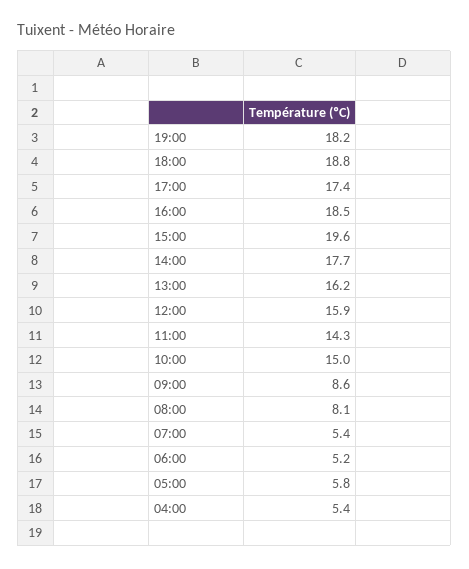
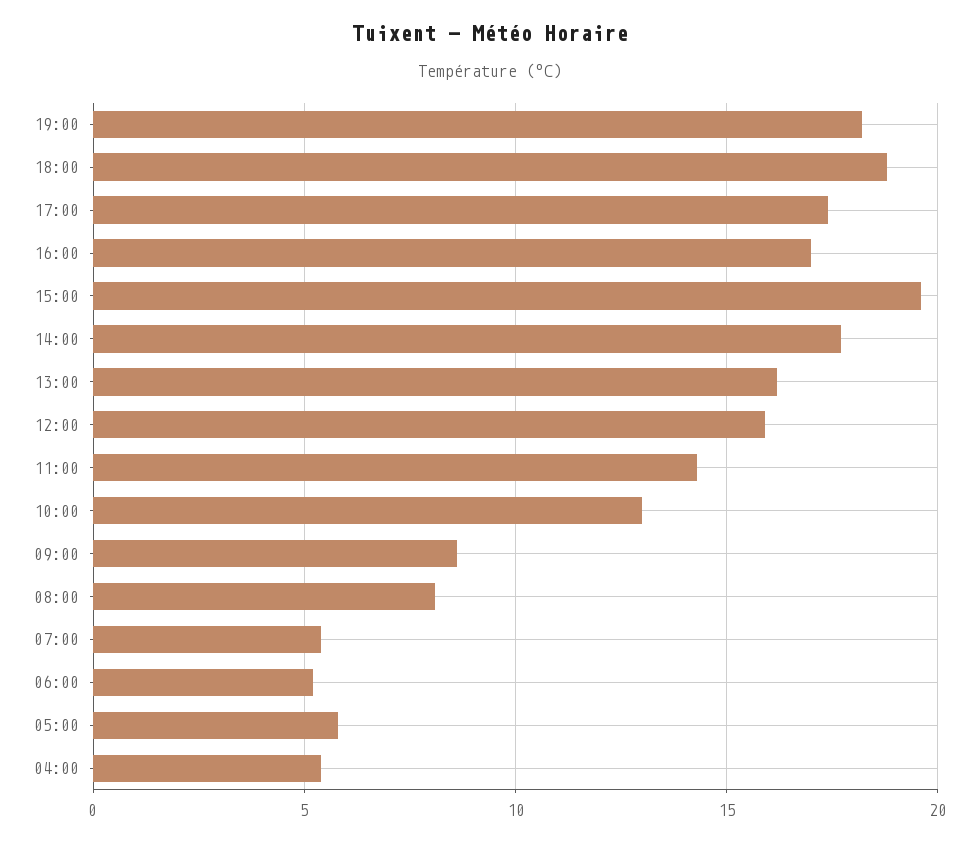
  {
    "19:00": 18.2,
    "18:00": 18.8,
    "17:00": 17.4,
-   "16:00": 18.5,
+   "16:00": 17,
    "15:00": 19.6,
    "14:00": 17.7,
    "13:00": 16.2,
    "12:00": 15.9,
    "11:00": 14.3,
-   "10:00": 15,
+   "10:00": 13,
    "09:00": 8.6,
    "08:00": 8.1,
    "07:00": 5.4,
    "06:00": 5.2,
    "05:00": 5.8,
    "04:00": 5.4
  }

